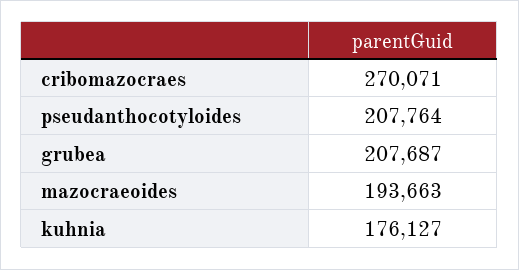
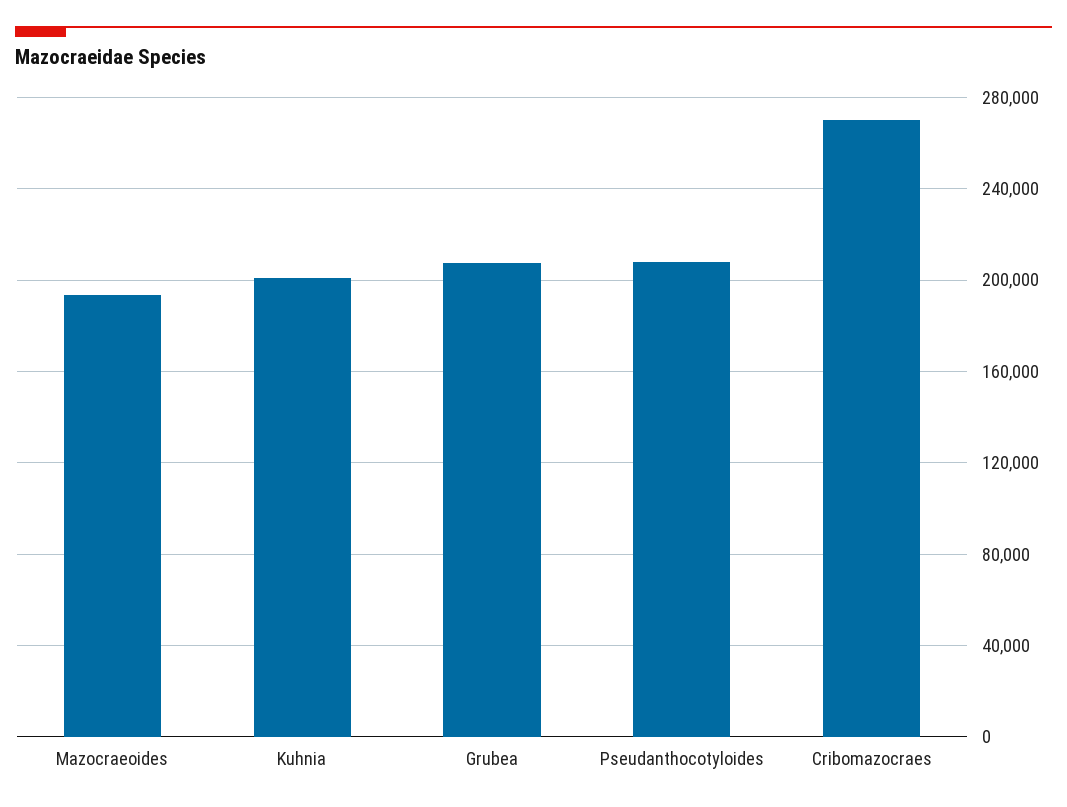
  {
    "cribomazocraes": 270071,
    "pseudanthocotyloides": 207764,
    "grubea": 207687,
    "mazocraeoides": 193663,
-   "kuhnia": 176127
+   "kuhnia": 200000
  }

